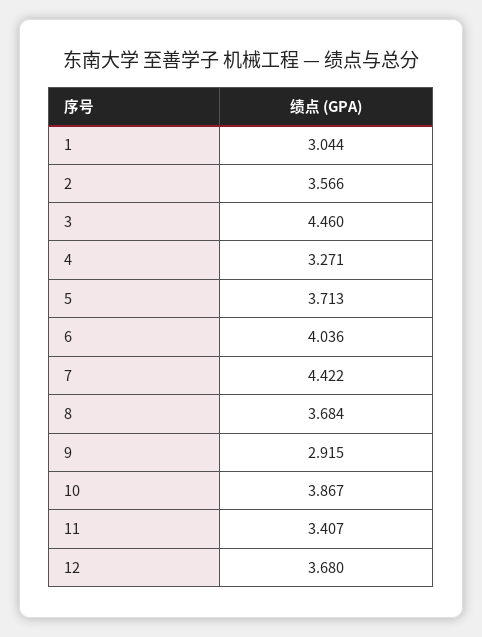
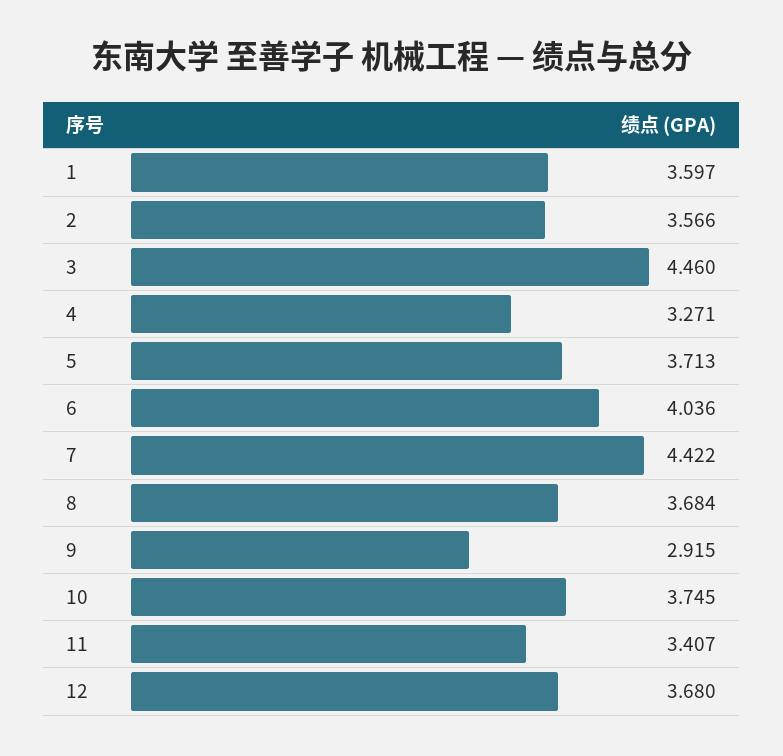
  {
-   "1": 3.044,
+   "1": 3.597,
    "2": 3.566,
    "3": 4.46,
    "4": 3.271,
    "5": 3.713,
    "6": 4.036,
    "7": 4.422,
    "8": 3.684,
    "9": 2.915,
-   "10": 3.867,
+   "10": 3.745,
    "11": 3.407,
    "12": 3.68
  }

